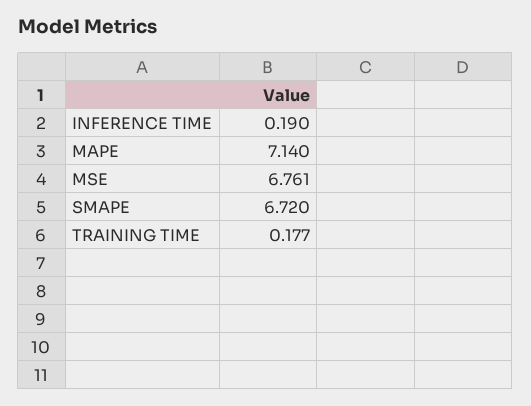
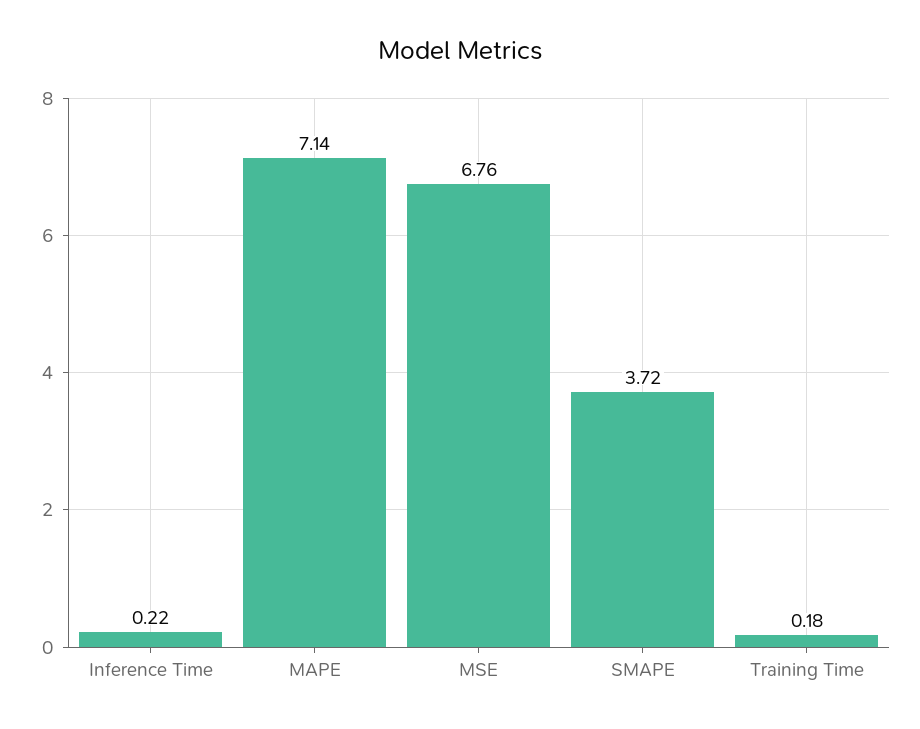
  {
-   "INFERENCE TIME": 0.19,
+   "INFERENCE TIME": 0.22,
    "MAPE": 7.14,
    "MSE": 6.761,
-   "SMAPE": 6.72,
+   "SMAPE": 3.72,
    "TRAINING TIME": 0.177
  }

